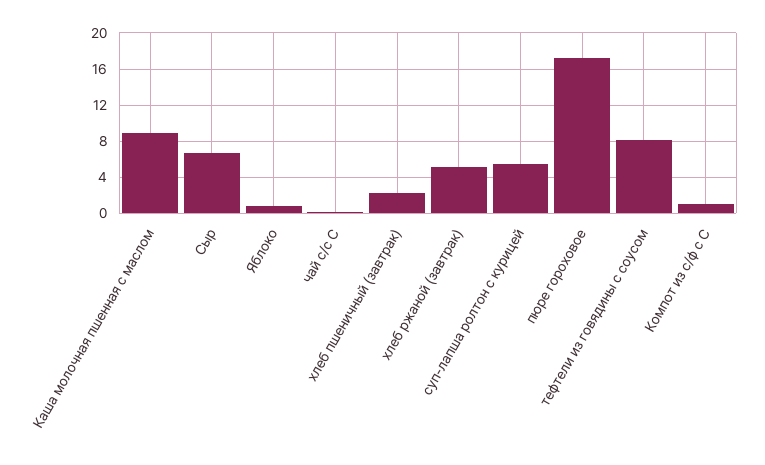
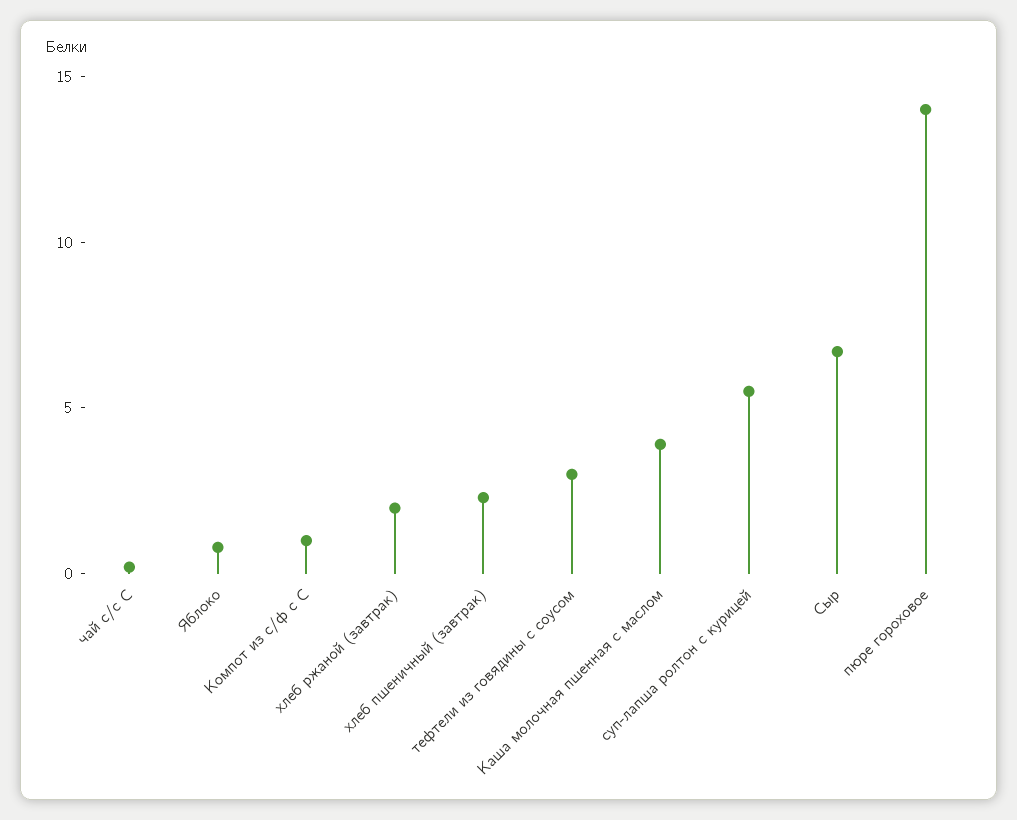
  {
-   "Каша молочная пшенная с маслом": 9,
+   "Каша молочная пшенная с маслом": 4,
    "Сыр": 7,
    "Яблоко": 1,
    "чай с/с С": 0,
    "хлеб пшеничный (завтрак)": 2,
-   "хлеб ржаной (завтрак)": 5,
+   "хлеб ржаной (завтрак)": 2,
    "суп-лапша ролтон с курицей": 6,
-   "пюре гороховое": 17,
+   "пюре гороховое": 14,
-   "тефтели из говядины с соусом": 8,
+   "тефтели из говядины с соусом": 3,
    "Компот из с/ф с С": 1
  }

